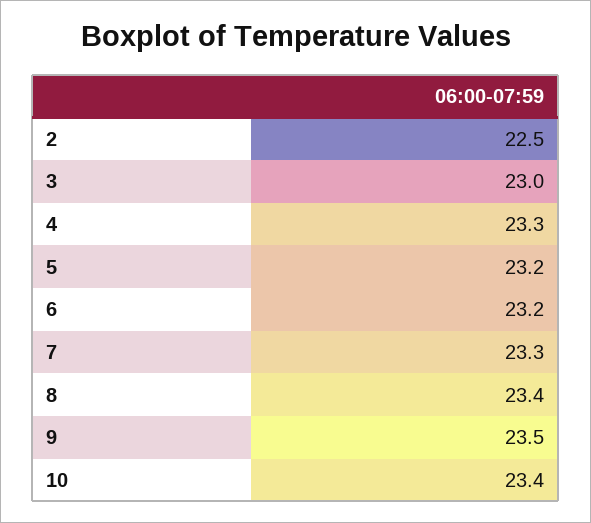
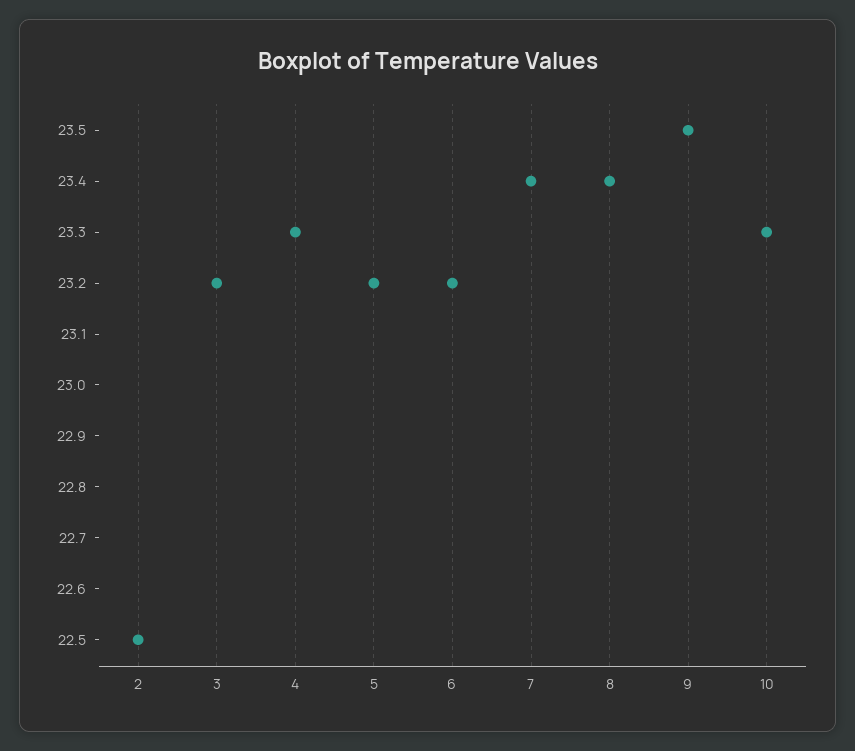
  {
    "2": 22.5,
-   "3": 23,
+   "3": 23.2,
    "4": 23.3,
    "5": 23.2,
    "6": 23.2,
-   "7": 23.3,
+   "7": 23.4,
    "8": 23.4,
    "9": 23.5,
-   "10": 23.4
+   "10": 23.3
  }

